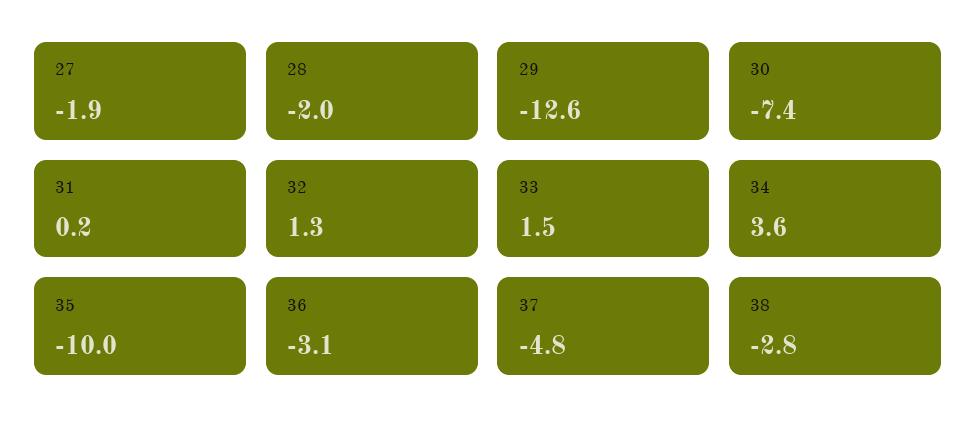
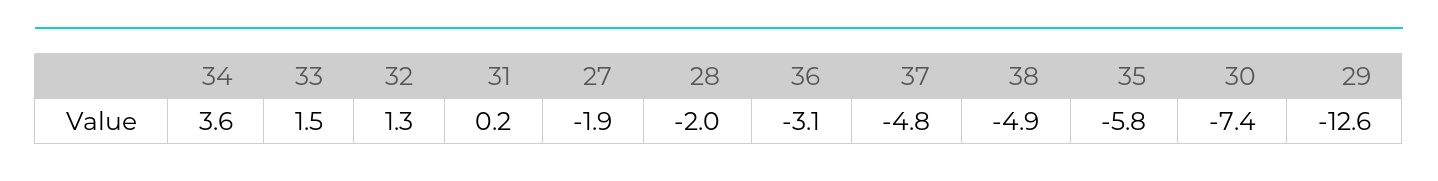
  {
    "27": -1.9,
    "28": -2,
    "29": -12.6,
    "30": -7.4,
    "31": 0.2,
    "32": 1.3,
    "33": 1.5,
    "34": 3.6,
-   "35": -10,
+   "35": -5.8,
    "36": -3.1,
    "37": -4.8,
-   "38": -2.8
+   "38": -4.9
  }

